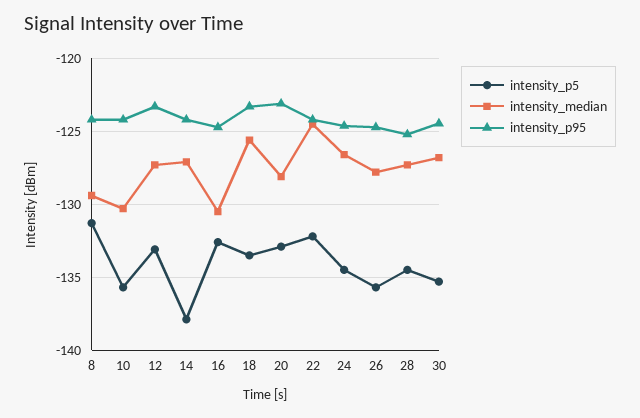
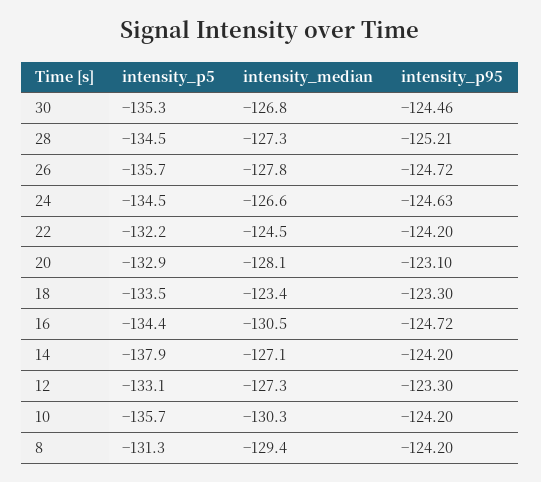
  {
    "intensity_p5": {
      "8": -131.3,
      "10": -135.7,
      "12": -133.1,
      "14": -137.9,
-     "16": -132.5,
+     "16": -134.4,
      "18": -133.5,
      "20": -132.9,
      "22": -132.2,
      "24": -134.5,
      "26": -135.7,
      "28": -134.5,
      "30": -135.3
    },
    "intensity_median": {
      "8": -129.4,
      "10": -130.3,
      "12": -127.3,
      "14": -127.1,
      "16": -130.5,
-     "18": -125.5,
+     "18": -123.4,
      "20": -128.1,
      "22": -124.5,
      "24": -126.6,
      "26": -127.8,
      "28": -127.3,
      "30": -126.8
    },
    "intensity_p95": {
      "8": -124.2,
      "10": -124.2,
      "12": -123.3,
      "14": -124.2,
      "16": -124.72,
      "18": -123.3,
      "20": -123.1,
      "22": -124.2,
      "24": -124.63,
      "26": -124.72,
      "28": -125.21,
      "30": -124.46
    }
  }

